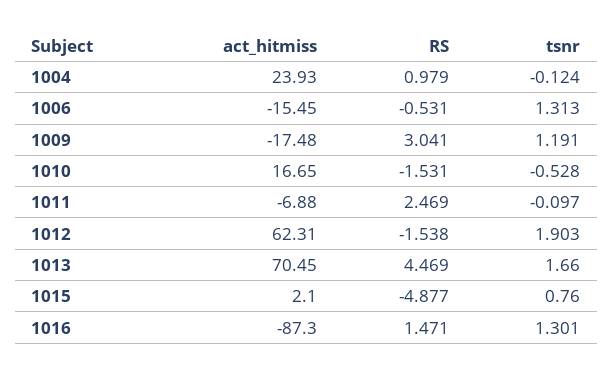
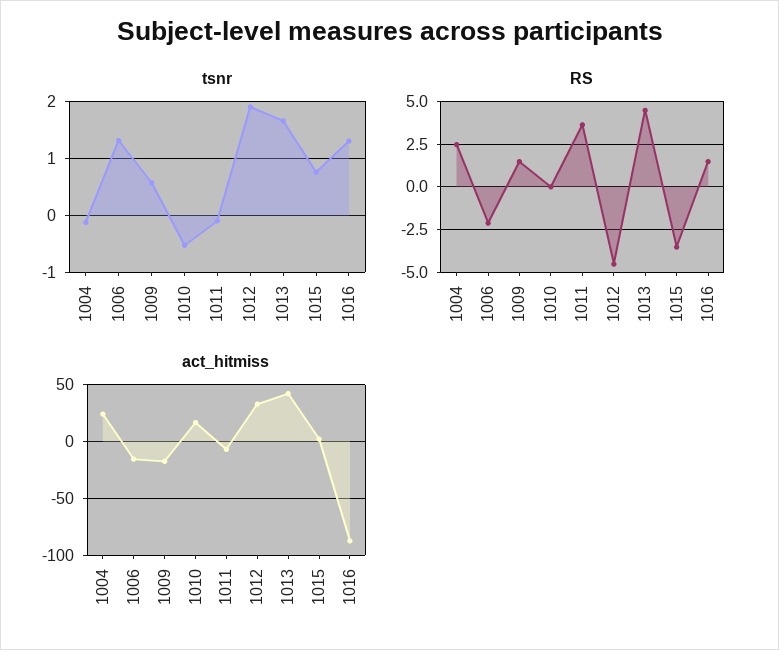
  {
    "act_hitmiss": {
      "1004": 23.93,
      "1006": -15.45,
      "1009": -17.48,
      "1010": 16.65,
      "1011": -6.88,
-     "1012": 62.31,
+     "1012": 30,
-     "1013": 70.45,
+     "1013": 40,
      "1015": 2.1,
      "1016": -87.3
    },
    "RS": {
-     "1004": 0.979,
+     "1004": 2.5,
-     "1006": -0.531,
+     "1006": -2,
-     "1009": 3.041,
+     "1009": 1.5,
-     "1010": -1.531,
+     "1010": 0,
-     "1011": 2.469,
+     "1011": 3.5,
-     "1012": -1.538,
+     "1012": -4.5,
      "1013": 4.469,
-     "1015": -4.877,
+     "1015": -3.5,
      "1016": 1.471
    },
    "tsnr": {
      "1004": -0.124,
      "1006": 1.313,
-     "1009": 1.191,
+     "1009": 0.6,
      "1010": -0.528,
      "1011": -0.097,
      "1012": 1.903,
      "1013": 1.66,
      "1015": 0.76,
      "1016": 1.301
    }
  }

